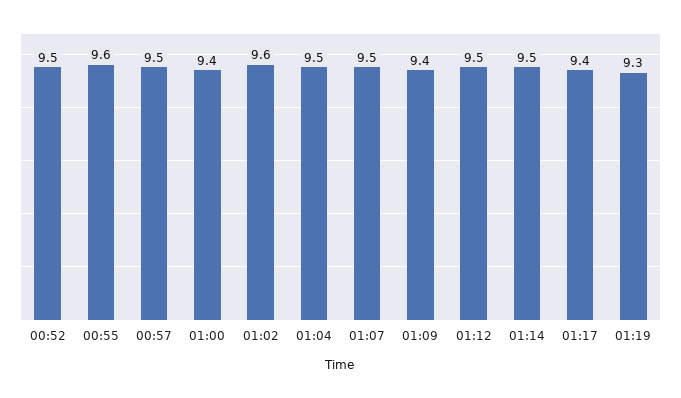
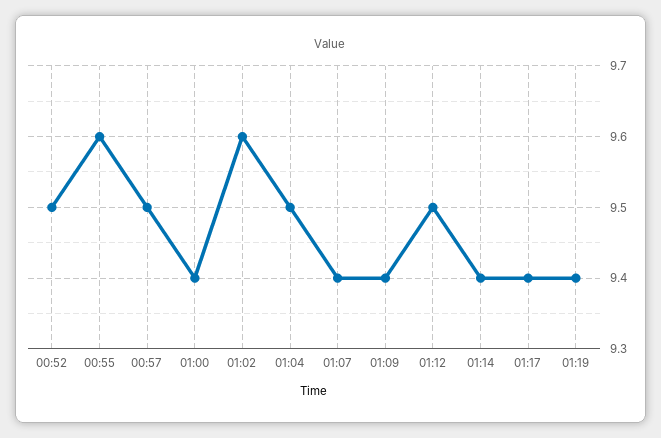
  {
    "00:52": 9.5,
    "00:55": 9.6,
    "00:57": 9.5,
    "01:00": 9.4,
    "01:02": 9.6,
    "01:04": 9.5,
-   "01:07": 9.5,
+   "01:07": 9.4,
    "01:09": 9.4,
    "01:12": 9.5,
-   "01:14": 9.5,
+   "01:14": 9.4,
    "01:17": 9.4,
-   "01:19": 9.3
+   "01:19": 9.4
  }

